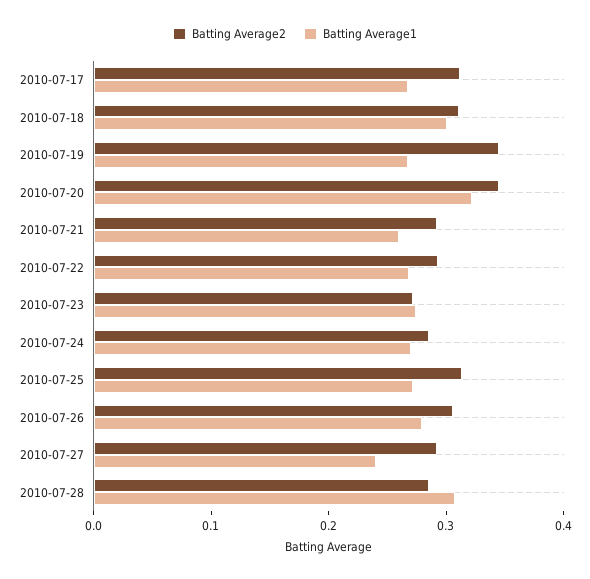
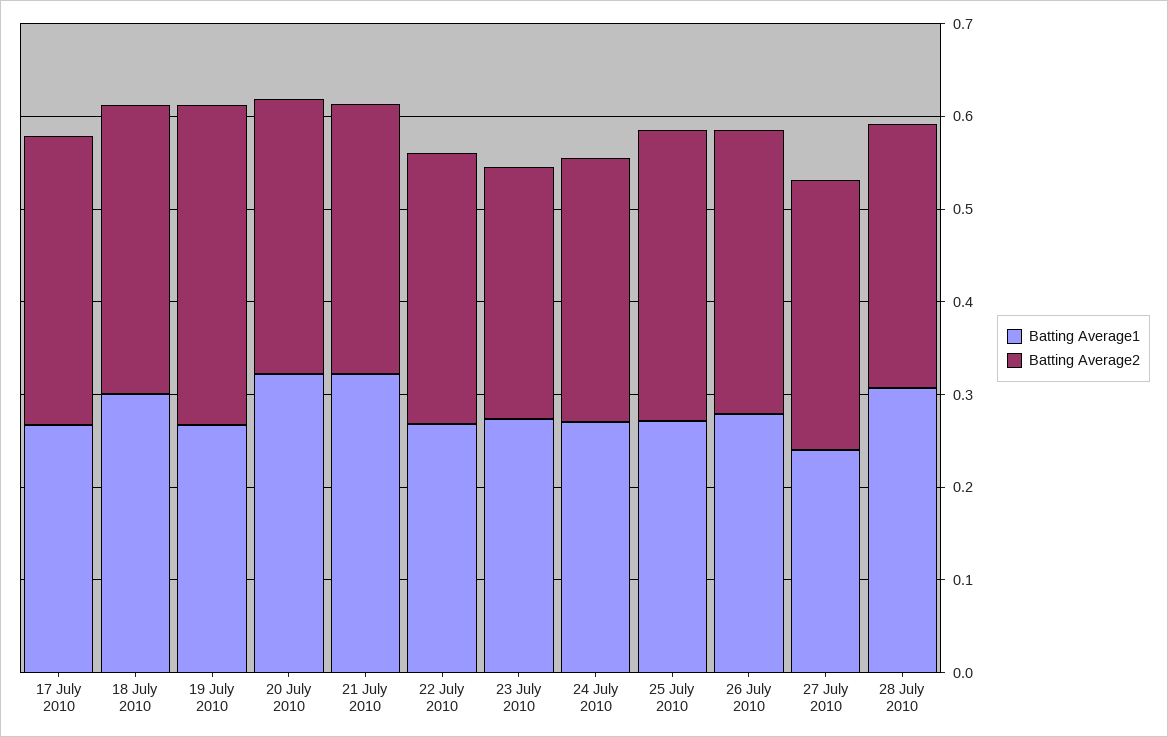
  {
    "Batting Average2": {
      "2010-07-17": 0.32,
      "2010-07-18": 0.32,
      "2010-07-19": 0.34,
-     "2010-07-20": 0.34,
+     "2010-07-20": 0.3,
      "2010-07-21": 0.3,
      "2010-07-22": 0.3,
      "2010-07-23": 0.28,
      "2010-07-24": 0.28,
      "2010-07-25": 0.32,
      "2010-07-26": 0.3,
      "2010-07-27": 0.3,
      "2010-07-28": 0.28
    },
    "Batting Average1": {
      "2010-07-17": 0.26,
      "2010-07-18": 0.3,
      "2010-07-19": 0.26,
      "2010-07-20": 0.32,
-     "2010-07-21": 0.26,
+     "2010-07-21": 0.32,
      "2010-07-22": 0.26,
      "2010-07-23": 0.28,
      "2010-07-24": 0.28,
      "2010-07-25": 0.28,
      "2010-07-26": 0.28,
      "2010-07-27": 0.24,
      "2010-07-28": 0.3
    }
  }

